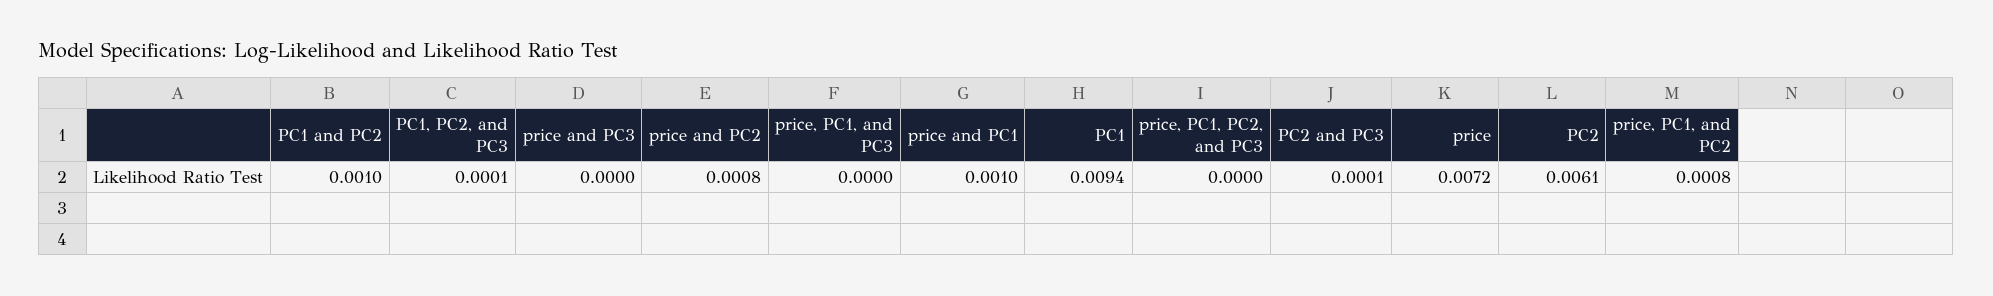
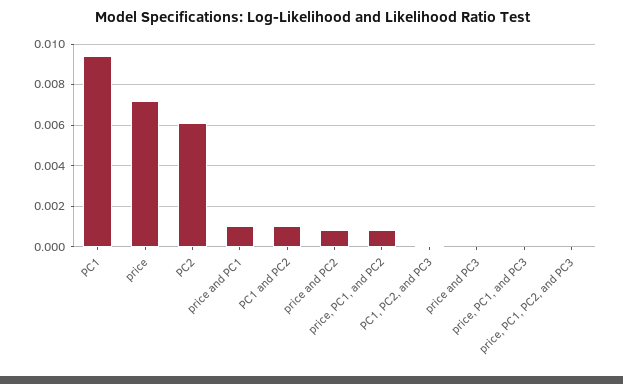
  {
    "PC1 and PC2": 0.001,
    "PC1, PC2, and PC3": 0.0001,
    "price and PC3": 0,
    "price and PC2": 0.0008,
    "price, PC1, and PC3": 0,
    "price and PC1": 0.001,
    "PC1": 0.0094,
    "price, PC1, PC2, and PC3": 0,
-   "PC2 and PC3": 0.0001,
    "price": 0.0072,
    "PC2": 0.0061,
    "price, PC1, and PC2": 0.0008
  }

